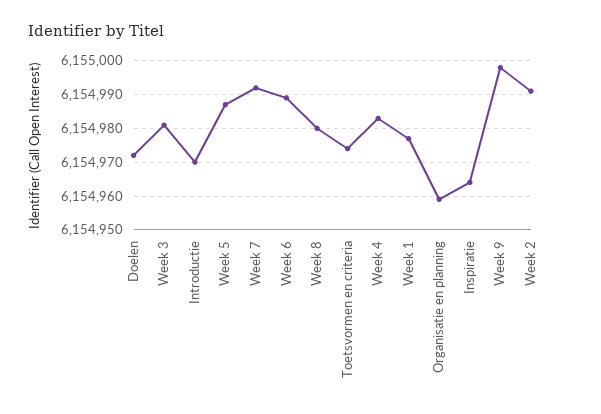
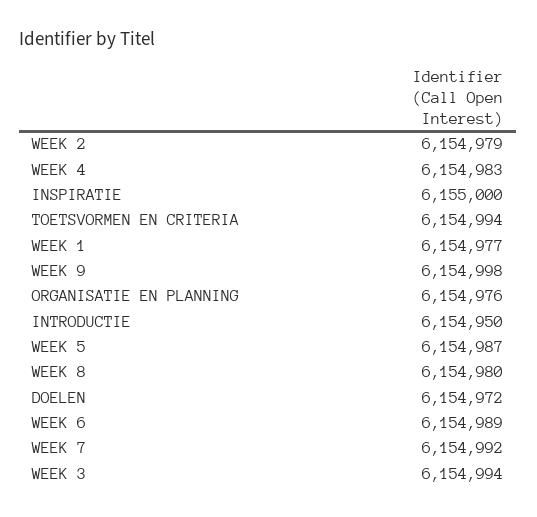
  {
    "Doelen": 6154972,
-   "Week 3": 6154980,
+   "Week 3": 6154994,
-   "Introductie": 6154970,
+   "Introductie": 6154950,
    "Week 5": 6154987,
    "Week 7": 6154992,
    "Week 6": 6154989,
    "Week 8": 6154980,
-   "Toetsvormen en criteria": 6154975,
+   "Toetsvormen en criteria": 6154994,
    "Week 4": 6154983,
    "Week 1": 6154977,
-   "Organisatie en planning": 6154960,
+   "Organisatie en planning": 6154976,
-   "Inspiratie": 6154965,
+   "Inspiratie": 6155000,
    "Week 9": 6154998,
-   "Week 2": 6154990
+   "Week 2": 6154979
  }

